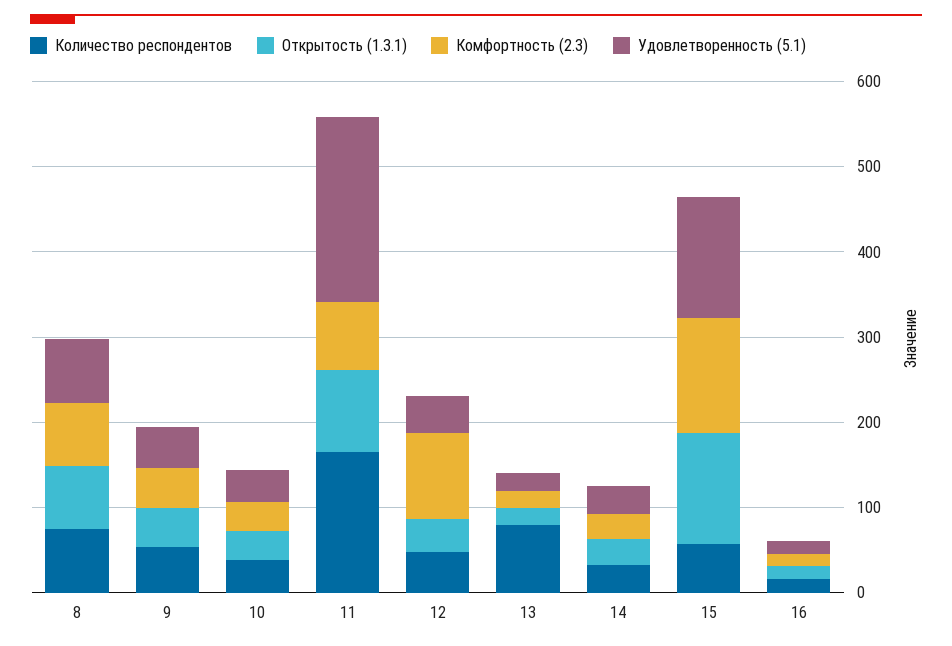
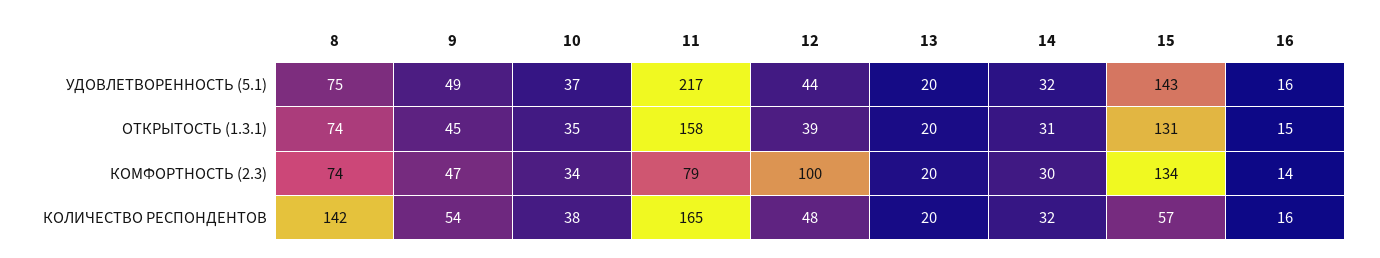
  {
    "Количество респондентов": {
-     "8": 80,
+     "8": 142,
      "9": 54,
      "10": 38,
      "11": 165,
      "12": 48,
-     "13": 80,
+     "13": 20,
      "14": 32,
      "15": 57,
      "16": 16
    },
    "Открытость (1.3.1)": {
      "8": 74,
      "9": 45,
      "10": 35,
-     "11": 100,
+     "11": 158,
      "12": 39,
      "13": 20,
      "14": 31,
      "15": 131,
      "16": 15
    },
    "Комфортность (2.3)": {
      "8": 74,
      "9": 47,
      "10": 34,
      "11": 79,
      "12": 100,
      "13": 20,
      "14": 30,
      "15": 134,
      "16": 14
    },
    "Удовлетворенность (5.1)": {
      "8": 75,
      "9": 49,
      "10": 37,
      "11": 217,
      "12": 44,
      "13": 20,
      "14": 32,
      "15": 143,
      "16": 16
    }
  }

